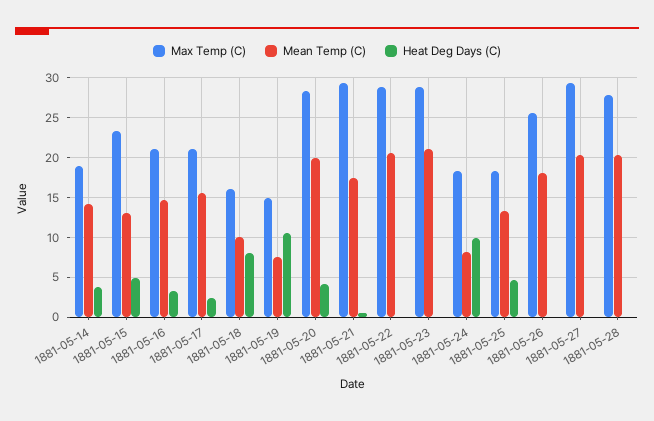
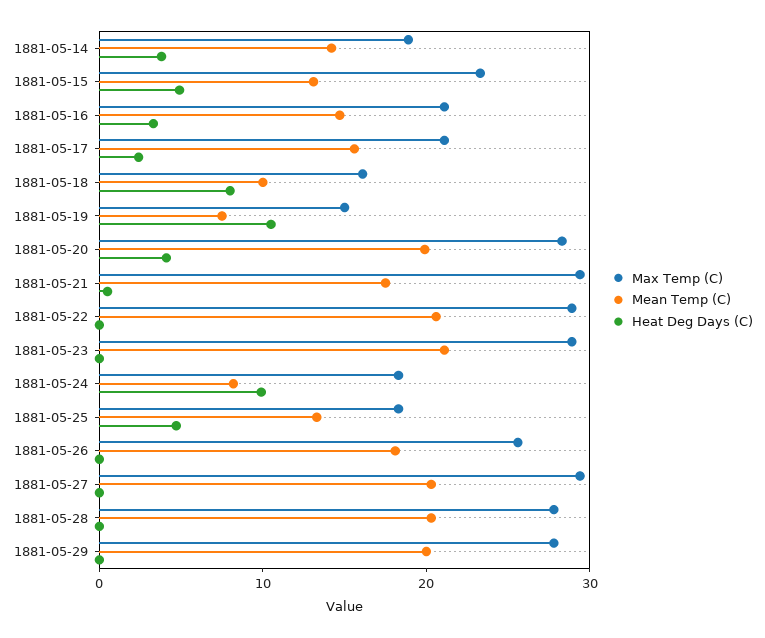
  {
    "Max Temp (C)": {
      "1881-05-14": 19,
      "1881-05-15": 23,
      "1881-05-16": 21,
      "1881-05-17": 21,
      "1881-05-18": 16,
      "1881-05-19": 15,
      "1881-05-20": 28,
      "1881-05-21": 29,
      "1881-05-22": 29,
      "1881-05-23": 29,
      "1881-05-24": 18,
      "1881-05-25": 18,
      "1881-05-26": 26,
      "1881-05-27": 29,
-     "1881-05-28": 28
+     "1881-05-28": 28,
+     "1881-05-29": 28
    },
    "Mean Temp (C)": {
      "1881-05-14": 14,
      "1881-05-15": 13,
      "1881-05-16": 15,
      "1881-05-17": 16,
      "1881-05-18": 10,
      "1881-05-19": 8,
      "1881-05-20": 20,
      "1881-05-21": 18,
      "1881-05-22": 21,
      "1881-05-23": 21,
      "1881-05-24": 8,
      "1881-05-25": 13,
      "1881-05-26": 18,
      "1881-05-27": 20,
-     "1881-05-28": 20
+     "1881-05-28": 20,
+     "1881-05-29": 20
    },
    "Heat Deg Days (C)": {
      "1881-05-14": 4,
      "1881-05-15": 5,
      "1881-05-16": 3,
      "1881-05-17": 2,
      "1881-05-18": 8,
      "1881-05-19": 11,
      "1881-05-20": 4,
      "1881-05-21": 1,
      "1881-05-22": 0,
      "1881-05-23": 0,
      "1881-05-24": 10,
      "1881-05-25": 5,
      "1881-05-26": 0,
      "1881-05-27": 0,
-     "1881-05-28": 0
+     "1881-05-28": 0,
+     "1881-05-29": 0
    }
  }

